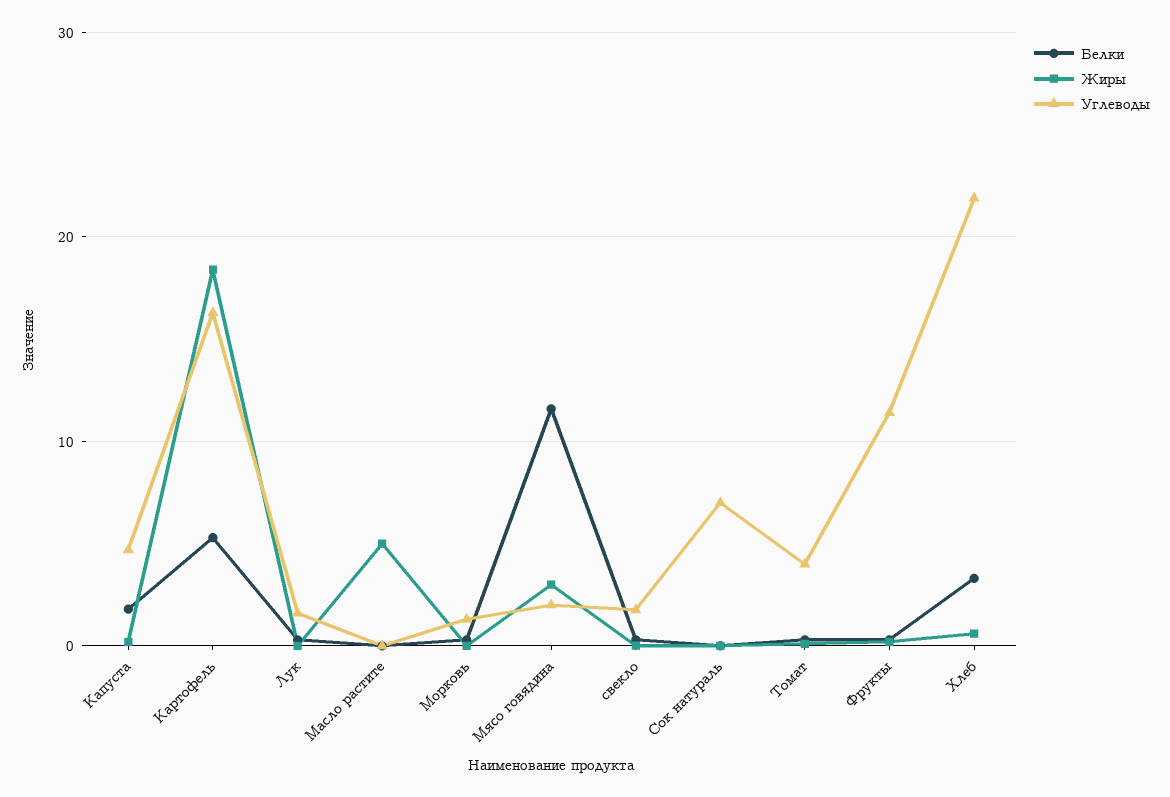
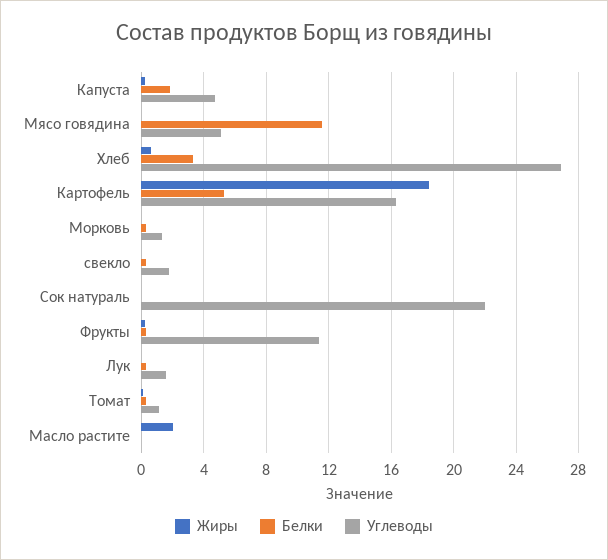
  {
    "Белки": {
      "Капуста": 2,
      "Картофель": 5.5,
      "Лук": 0.5,
      "Масло растите": 0,
      "Морковь": 0.5,
      "Мясо говядина": 11.5,
      "свекло": 0.5,
      "Сок натураль": 0,
      "Томат": 0.5,
      "Фрукты": 0.5,
      "Хлеб": 3.5
    },
    "Жиры": {
      "Капуста": 0,
      "Картофель": 18.5,
      "Лук": 0,
-     "Масло растите": 5,
+     "Масло растите": 2,
      "Морковь": 0,
-     "Мясо говядина": 3,
+     "Мясо говядина": 0,
      "свекло": 0,
      "Сок натураль": 0,
      "Томат": 0,
      "Фрукты": 0,
      "Хлеб": 0.5
    },
    "Углеводы": {
      "Капуста": 4.5,
      "Картофель": 16.5,
      "Лук": 1.5,
      "Масло растите": 0,
      "Морковь": 1.5,
-     "Мясо говядина": 2,
+     "Мясо говядина": 5,
      "свекло": 2,
-     "Сок натураль": 7,
+     "Сок натураль": 22,
-     "Томат": 4,
+     "Томат": 1,
      "Фрукты": 11.5,
-     "Хлеб": 22
+     "Хлеб": 27
    }
  }

